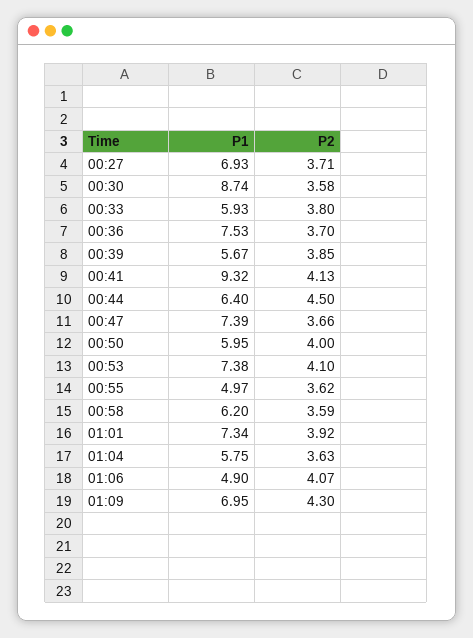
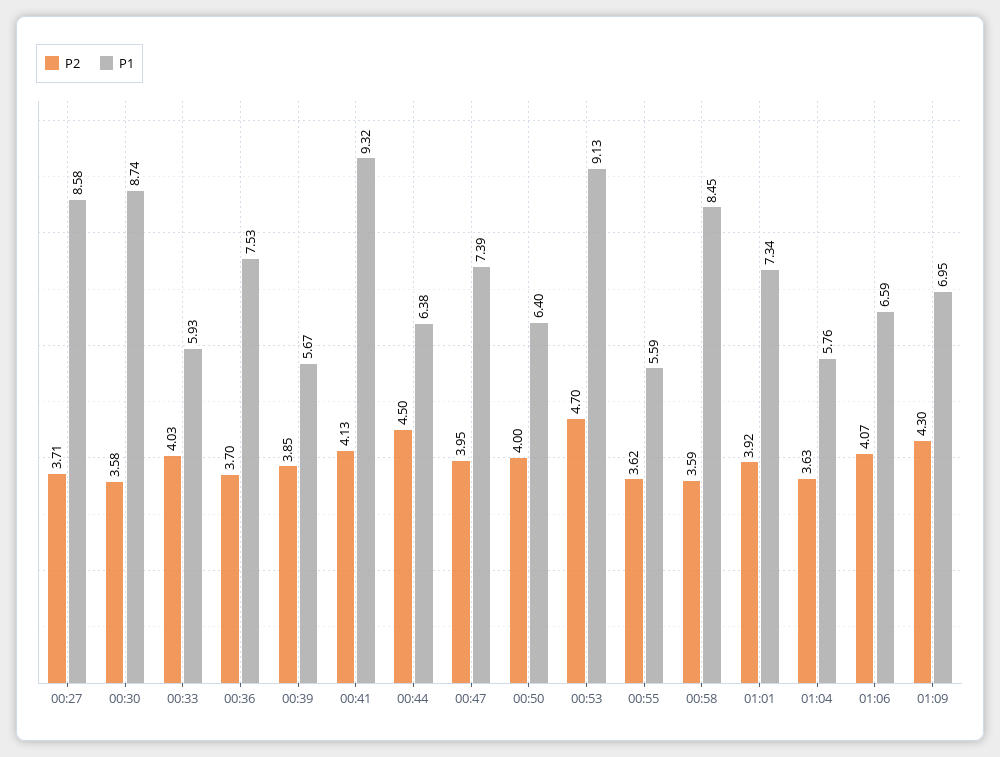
  {
    "P1": {
-     "00:27": 6.93,
+     "00:27": 8.58,
      "00:30": 8.74,
      "00:33": 5.93,
      "00:36": 7.53,
      "00:39": 5.67,
      "00:41": 9.32,
-     "00:44": 6.4,
+     "00:44": 6.38,
      "00:47": 7.39,
-     "00:50": 5.95,
+     "00:50": 6.4,
-     "00:53": 7.38,
+     "00:53": 9.13,
-     "00:55": 4.97,
+     "00:55": 5.59,
-     "00:58": 6.2,
+     "00:58": 8.45,
      "01:01": 7.34,
-     "01:04": 5.75,
+     "01:04": 5.76,
-     "01:06": 4.9,
+     "01:06": 6.59,
      "01:09": 6.95
    },
    "P2": {
      "00:27": 3.71,
      "00:30": 3.58,
-     "00:33": 3.8,
+     "00:33": 4.03,
      "00:36": 3.7,
      "00:39": 3.85,
      "00:41": 4.13,
      "00:44": 4.5,
-     "00:47": 3.66,
+     "00:47": 3.95,
      "00:50": 4,
-     "00:53": 4.1,
+     "00:53": 4.7,
      "00:55": 3.62,
      "00:58": 3.59,
      "01:01": 3.92,
      "01:04": 3.63,
      "01:06": 4.07,
      "01:09": 4.3
    }
  }

